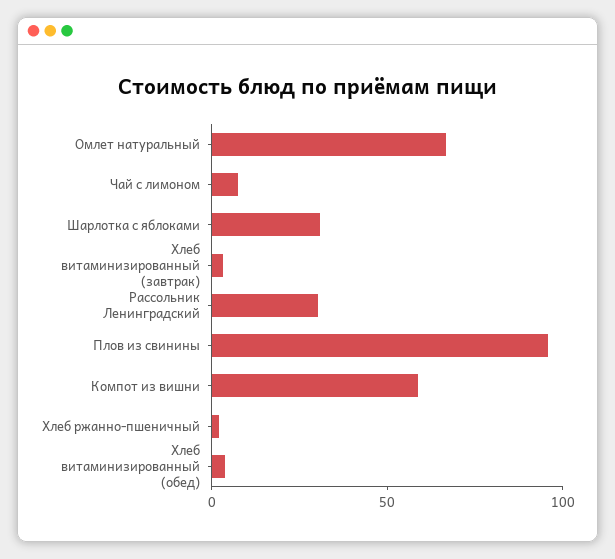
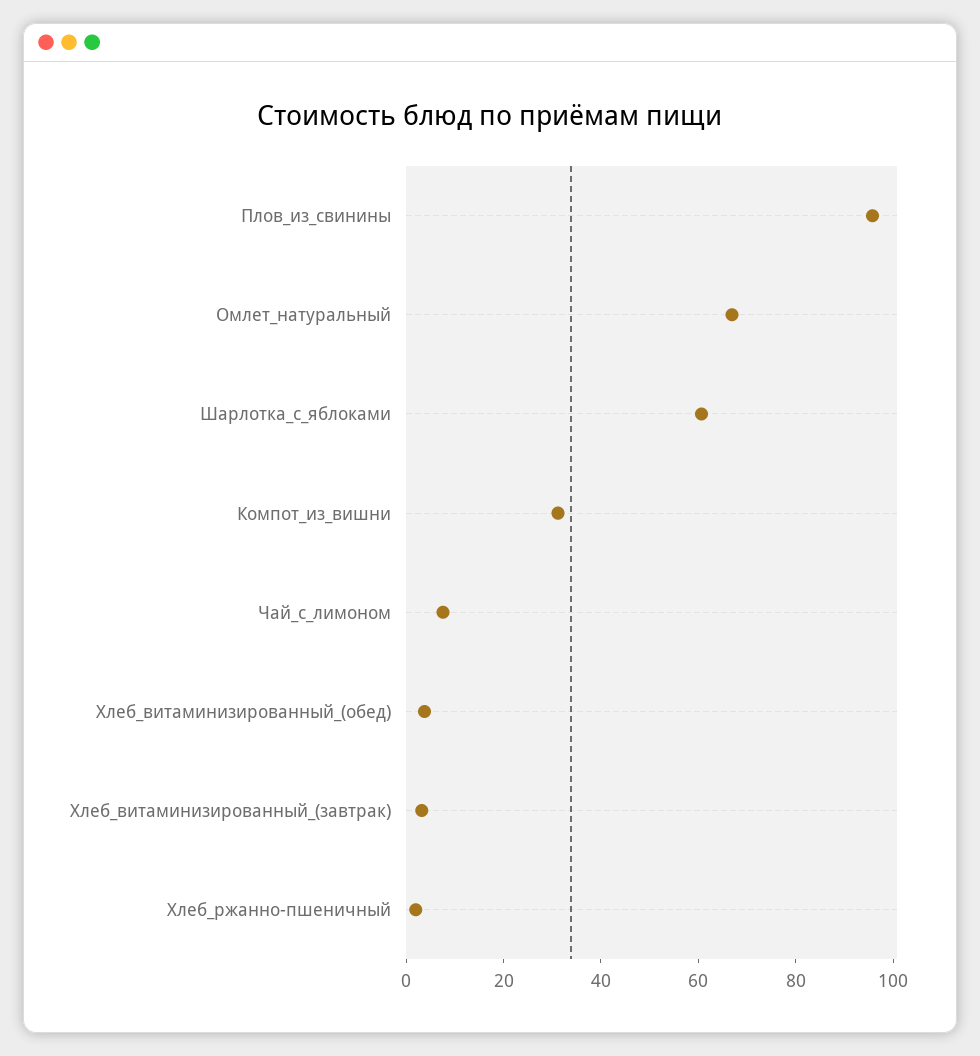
  {
    "Омлет натуральный": 65,
    "Чай с лимоном": 10,
-   "Шарлотка с яблоками": 30,
+   "Шарлотка с яблоками": 60,
    "Хлеб витаминизированный (завтрак)": 5,
-   "Рассольник Ленинградский": 30,
    "Плов из свинины": 95,
-   "Компот из вишни": 60,
+   "Компот из вишни": 30,
    "Хлеб ржанно-пшеничный": 0,
    "Хлеб витаминизированный (обед)": 5
  }

